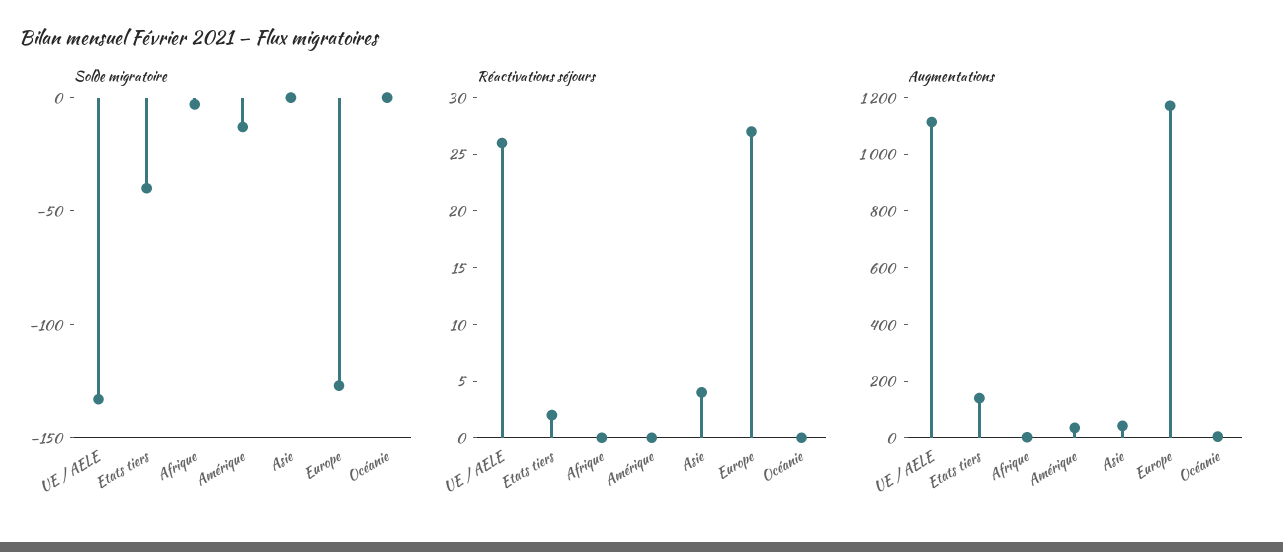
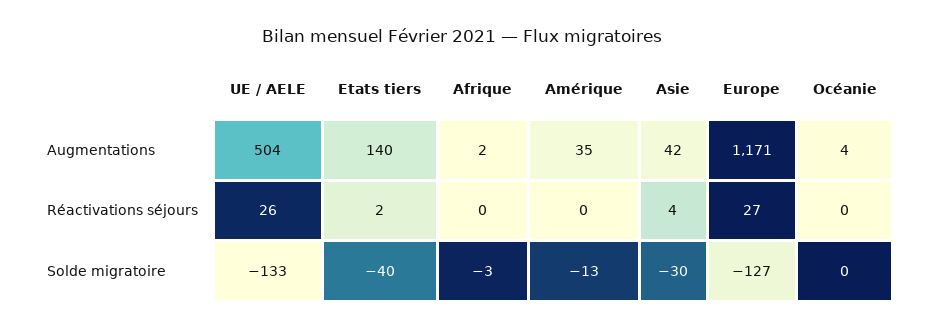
  {
    "Solde migratoire": {
      "UE / AELE": -133,
      "Etats tiers": -40,
      "Afrique": -3,
      "Amérique": -13,
-     "Asie": 0,
+     "Asie": -30,
      "Europe": -127,
      "Océanie": 0
    },
    "Réactivations séjours": {
      "UE / AELE": 26,
      "Etats tiers": 2,
      "Afrique": 0,
      "Amérique": 0,
      "Asie": 4,
      "Europe": 27,
      "Océanie": 0
    },
    "Augmentations": {
-     "UE / AELE": 1100,
+     "UE / AELE": 504,
      "Etats tiers": 140,
      "Afrique": 2,
      "Amérique": 35,
      "Asie": 42,
      "Europe": 1171,
      "Océanie": 4
    }
  }

